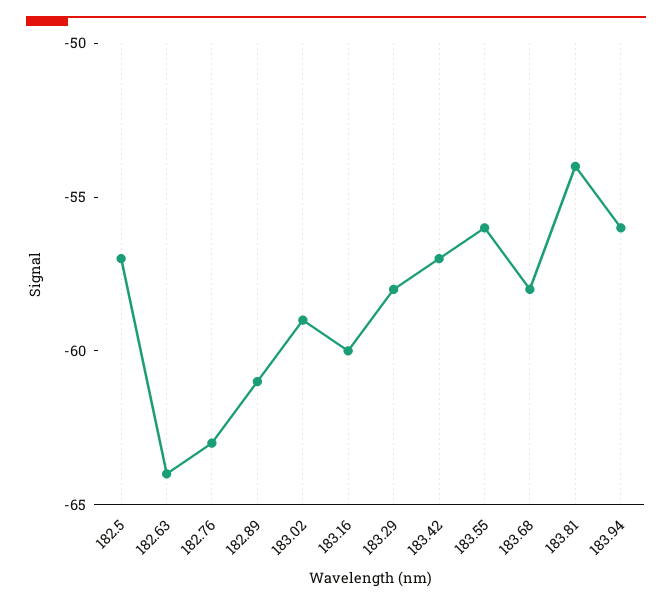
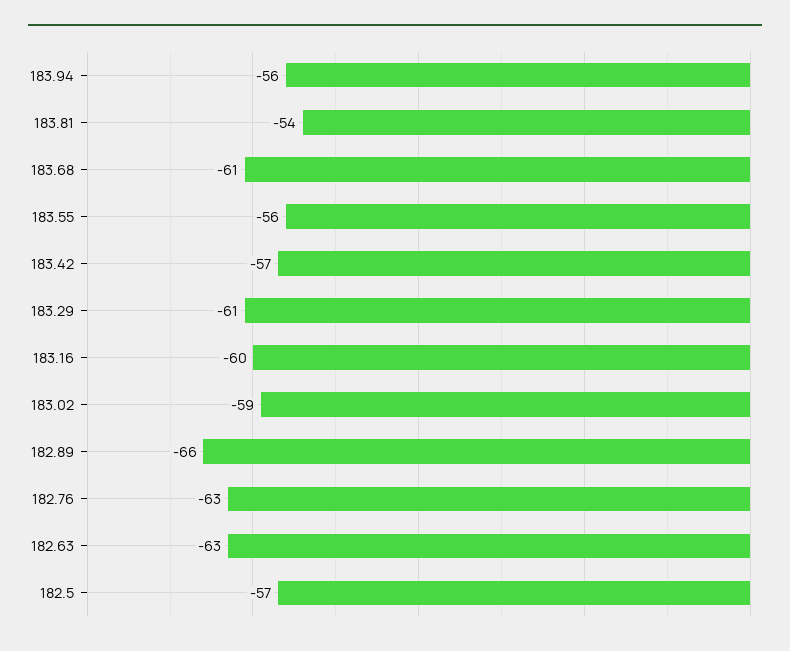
  {
    "182.5": -57,
-   "182.63": -64,
+   "182.63": -63,
    "182.76": -63,
-   "182.89": -61,
+   "182.89": -66,
    "183.02": -59,
    "183.16": -60,
-   "183.29": -58,
+   "183.29": -61,
    "183.42": -57,
    "183.55": -56,
-   "183.68": -58,
+   "183.68": -61,
    "183.81": -54,
    "183.94": -56
  }

